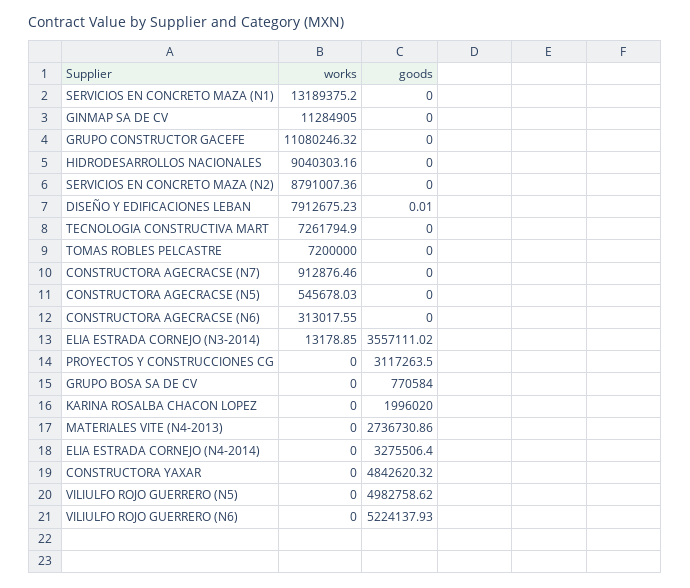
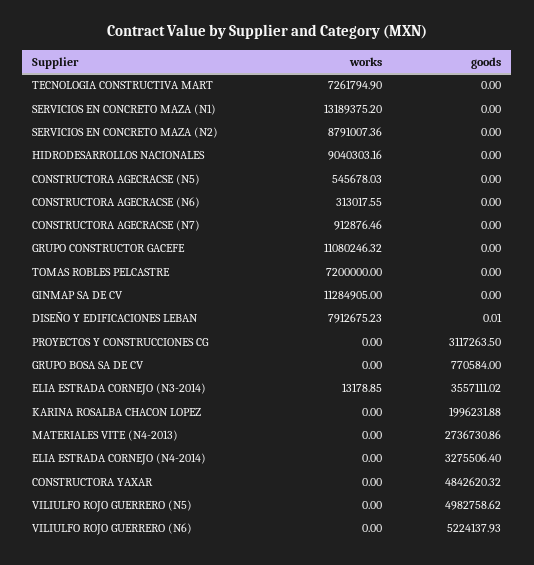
  {
    "works": {
      "SERVICIOS EN CONCRETO MAZA (N1)": 13189375.2,
      "GINMAP SA DE CV": 11284905,
      "GRUPO CONSTRUCTOR GACEFE": 11080246.32,
      "HIDRODESARROLLOS NACIONALES": 9040303.16,
      "SERVICIOS EN CONCRETO MAZA (N2)": 8791007.36,
      "DISEÑO Y EDIFICACIONES LEBAN": 7912675.23,
      "TECNOLOGIA CONSTRUCTIVA MART": 7261794.9,
      "TOMAS ROBLES PELCASTRE": 7200000,
      "CONSTRUCTORA AGECRACSE (N7)": 912876.46,
      "CONSTRUCTORA AGECRACSE (N5)": 545678.03,
      "CONSTRUCTORA AGECRACSE (N6)": 313017.55,
      "ELIA ESTRADA CORNEJO (N3-2014)": 13178.85,
      "PROYECTOS Y CONSTRUCCIONES CG": 0,
      "GRUPO BOSA SA DE CV": 0,
      "KARINA ROSALBA CHACON LOPEZ": 0,
      "MATERIALES VITE (N4-2013)": 0,
      "ELIA ESTRADA CORNEJO (N4-2014)": 0,
      "CONSTRUCTORA YAXAR": 0,
      "VILIULFO ROJO GUERRERO (N5)": 0,
      "VILIULFO ROJO GUERRERO (N6)": 0
    },
    "goods": {
      "SERVICIOS EN CONCRETO MAZA (N1)": 0,
      "GINMAP SA DE CV": 0,
      "GRUPO CONSTRUCTOR GACEFE": 0,
      "HIDRODESARROLLOS NACIONALES": 0,
      "SERVICIOS EN CONCRETO MAZA (N2)": 0,
      "DISEÑO Y EDIFICACIONES LEBAN": 0.01,
      "TECNOLOGIA CONSTRUCTIVA MART": 0,
      "TOMAS ROBLES PELCASTRE": 0,
      "CONSTRUCTORA AGECRACSE (N7)": 0,
      "CONSTRUCTORA AGECRACSE (N5)": 0,
      "CONSTRUCTORA AGECRACSE (N6)": 0,
      "ELIA ESTRADA CORNEJO (N3-2014)": 3557111.02,
      "PROYECTOS Y CONSTRUCCIONES CG": 3117263.5,
      "GRUPO BOSA SA DE CV": 770584,
-     "KARINA ROSALBA CHACON LOPEZ": 1996020,
+     "KARINA ROSALBA CHACON LOPEZ": 1996231.88,
      "MATERIALES VITE (N4-2013)": 2736730.86,
      "ELIA ESTRADA CORNEJO (N4-2014)": 3275506.4,
      "CONSTRUCTORA YAXAR": 4842620.32,
      "VILIULFO ROJO GUERRERO (N5)": 4982758.62,
      "VILIULFO ROJO GUERRERO (N6)": 5224137.93
    }
  }

